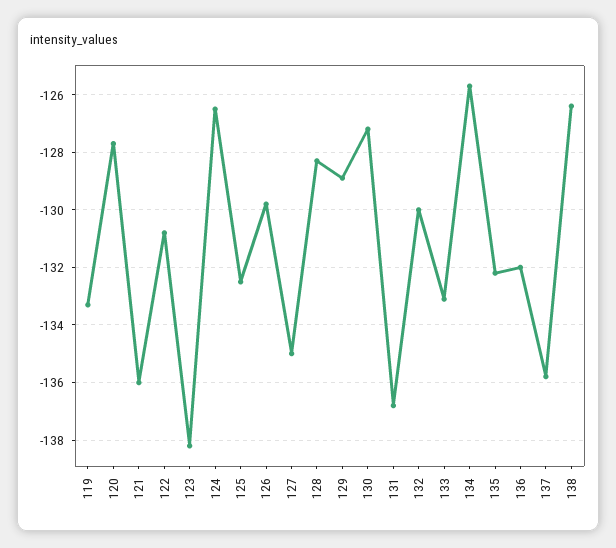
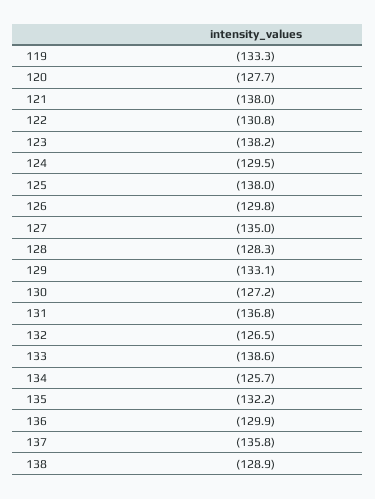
  {
    "119": -133.3,
    "120": -127.7,
-   "121": -136,
+   "121": -138,
    "122": -130.8,
    "123": -138.2,
-   "124": -126.5,
+   "124": -129.5,
-   "125": -132.5,
+   "125": -138,
    "126": -129.8,
    "127": -135,
    "128": -128.3,
-   "129": -129,
+   "129": -133.1,
    "130": -127.2,
    "131": -136.8,
-   "132": -130,
+   "132": -126.5,
-   "133": -133,
+   "133": -138.6,
    "134": -125.7,
    "135": -132.2,
-   "136": -132,
+   "136": -129.9,
    "137": -135.8,
-   "138": -126.5
+   "138": -128.9
  }

